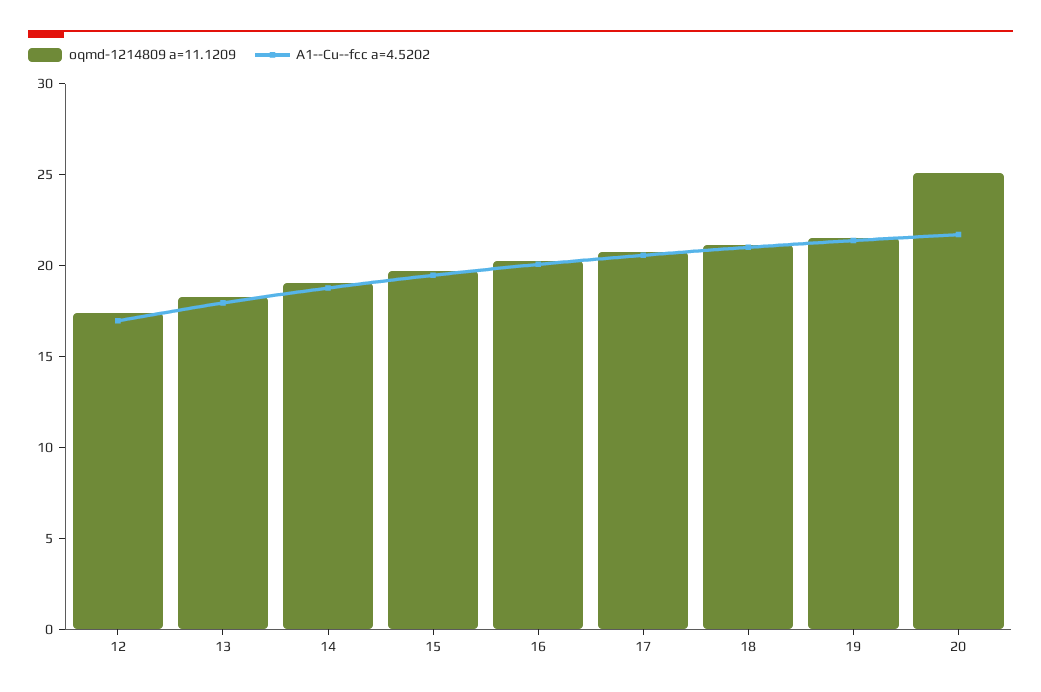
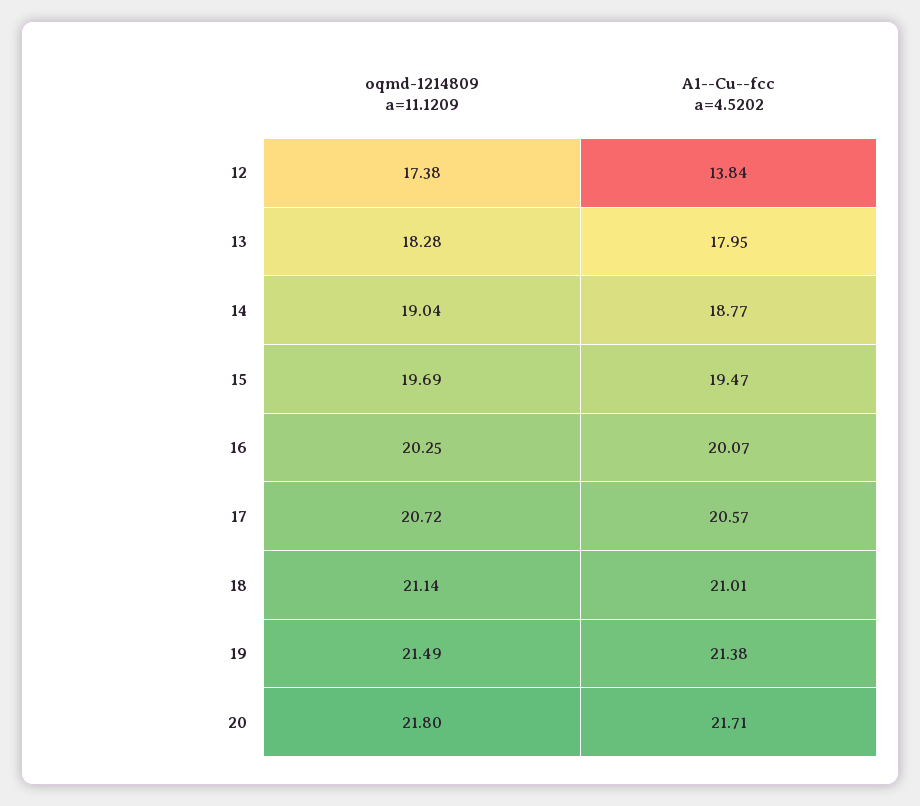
  {
    "oqmd-1214809 a=11.1209": {
      "12": 17.38,
      "13": 18.28,
      "14": 19.04,
      "15": 19.69,
      "16": 20.25,
      "17": 20.72,
      "18": 21.14,
      "19": 21.49,
-     "20": 25
+     "20": 21.8
    },
    "A1--Cu--fcc a=4.5202": {
-     "12": 17,
+     "12": 13.84,
      "13": 17.95,
      "14": 18.77,
      "15": 19.47,
      "16": 20.07,
      "17": 20.57,
      "18": 21.01,
      "19": 21.38,
      "20": 21.71
    }
  }

